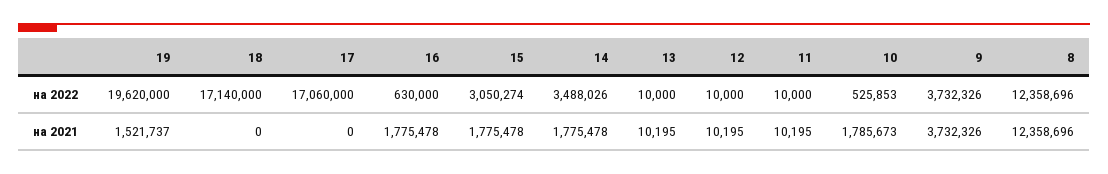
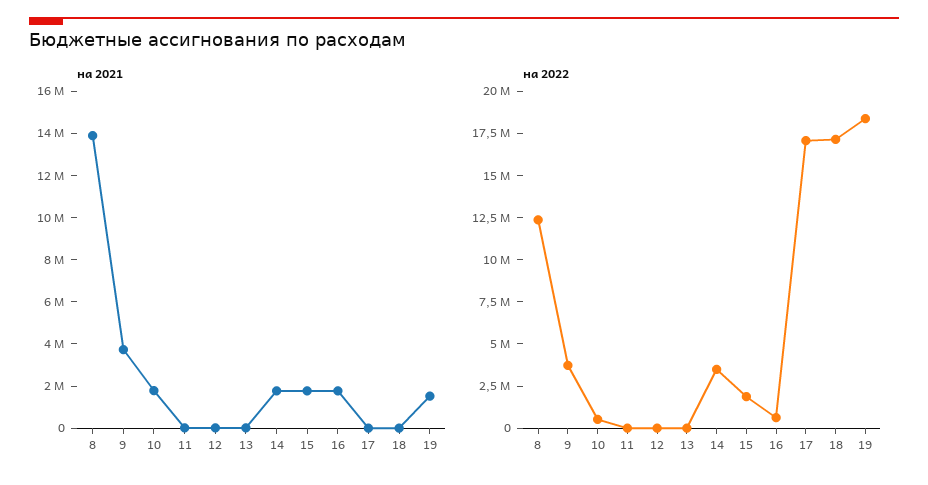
  {
    "на 2022": {
-     "19": 19620000,
+     "19": 18500000,
      "18": 17140000,
      "17": 17060000,
      "16": 630000,
-     "15": 3050274,
+     "15": 2000000,
      "14": 3488026,
      "13": 10000,
      "12": 10000,
      "11": 10000,
      "10": 525853,
      "9": 3732326,
      "8": 12358696
    },
    "на 2021": {
      "19": 1521737,
      "18": 0,
      "17": 0,
      "16": 1775478,
      "15": 1775478,
      "14": 1775478,
      "13": 10195,
      "12": 10195,
      "11": 10195,
      "10": 1785673,
      "9": 3732326,
-     "8": 12358696
+     "8": 14000000
    }
  }

